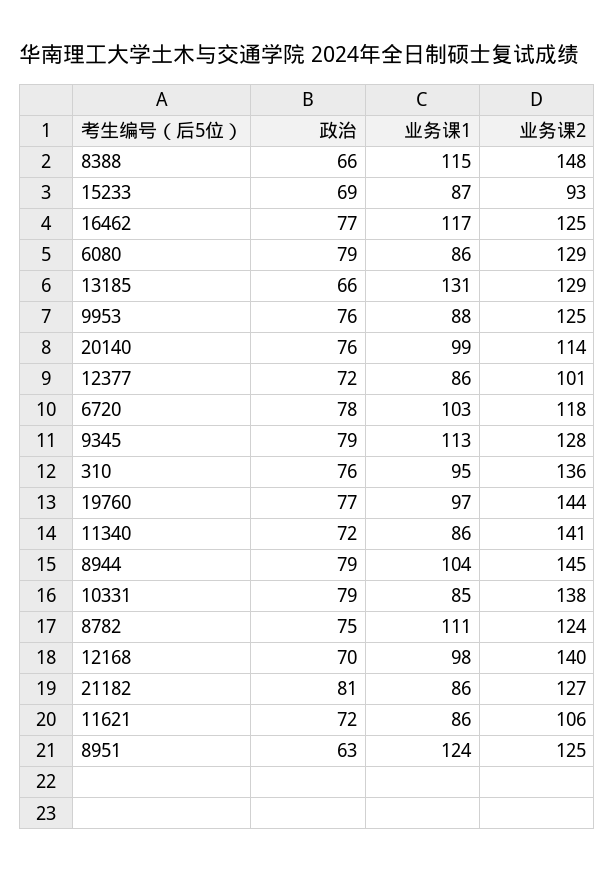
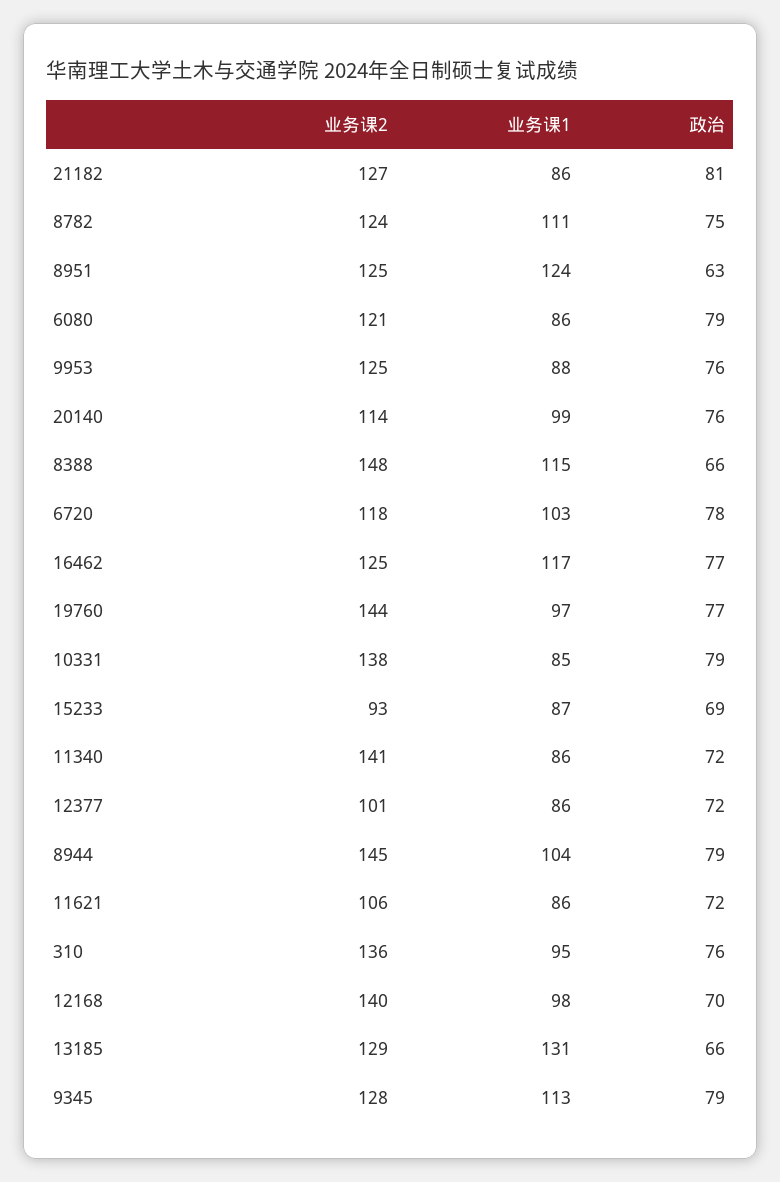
  {
    "政治": {
      "8388": 66,
      "15233": 69,
      "16462": 77,
      "6080": 79,
      "13185": 66,
      "9953": 76,
      "20140": 76,
      "12377": 72,
      "6720": 78,
      "9345": 79,
      "310": 76,
      "19760": 77,
      "11340": 72,
      "8944": 79,
      "10331": 79,
      "8782": 75,
      "12168": 70,
      "21182": 81,
      "11621": 72,
      "8951": 63
    },
    "业务课1": {
      "8388": 115,
      "15233": 87,
      "16462": 117,
      "6080": 86,
      "13185": 131,
      "9953": 88,
      "20140": 99,
      "12377": 86,
      "6720": 103,
      "9345": 113,
      "310": 95,
      "19760": 97,
      "11340": 86,
      "8944": 104,
      "10331": 85,
      "8782": 111,
      "12168": 98,
      "21182": 86,
      "11621": 86,
      "8951": 124
    },
    "业务课2": {
      "8388": 148,
      "15233": 93,
      "16462": 125,
-     "6080": 129,
+     "6080": 121,
      "13185": 129,
      "9953": 125,
      "20140": 114,
      "12377": 101,
      "6720": 118,
      "9345": 128,
      "310": 136,
      "19760": 144,
      "11340": 141,
      "8944": 145,
      "10331": 138,
      "8782": 124,
      "12168": 140,
      "21182": 127,
      "11621": 106,
      "8951": 125
    }
  }

